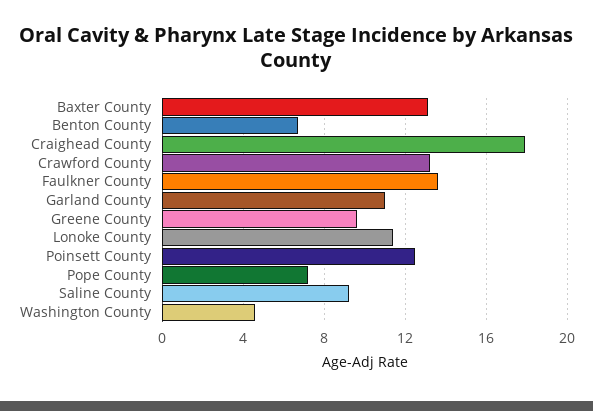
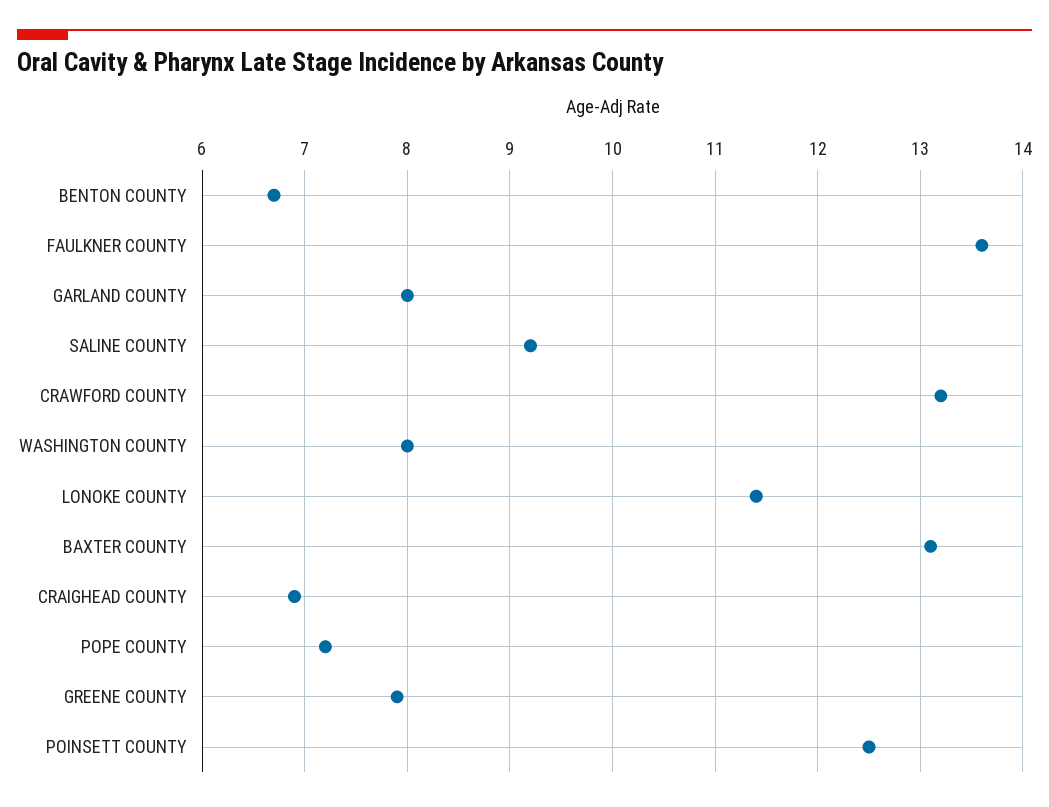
  {
    "Baxter County": 13.1,
    "Benton County": 6.7,
-   "Craighead County": 18,
+   "Craighead County": 6.9,
    "Crawford County": 13.2,
    "Faulkner County": 13.6,
-   "Garland County": 11,
+   "Garland County": 8,
-   "Greene County": 9.5,
+   "Greene County": 7.9,
    "Lonoke County": 11.4,
    "Poinsett County": 12.5,
    "Pope County": 7.2,
    "Saline County": 9.2,
-   "Washington County": 4.5
+   "Washington County": 8
  }

